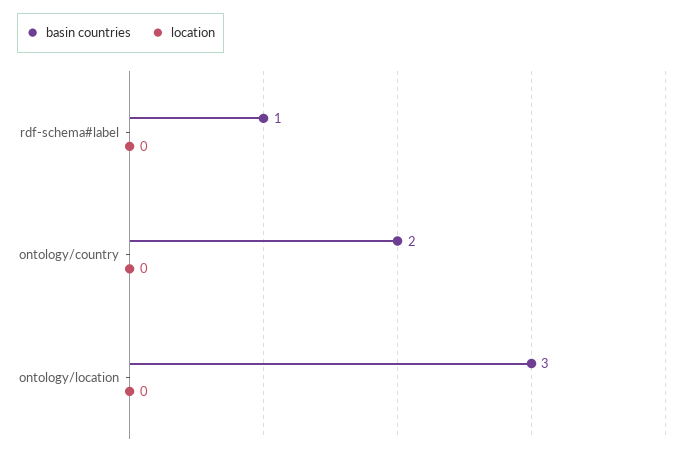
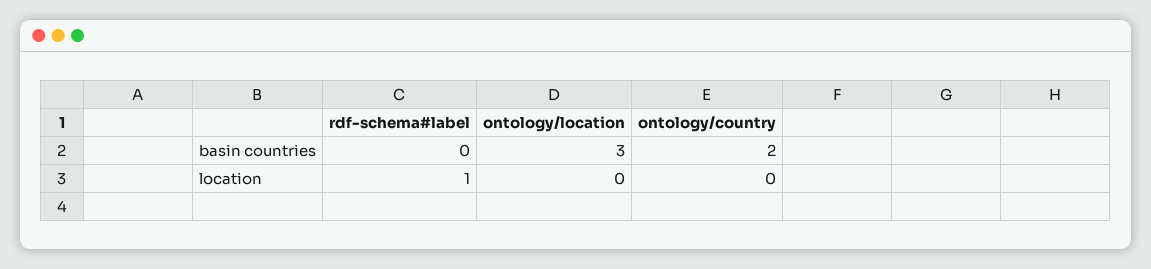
  {
    "basin countries": {
-     "rdf-schema#label": 1,
+     "rdf-schema#label": 0,
      "ontology/country": 2,
      "ontology/location": 3
    },
    "location": {
-     "rdf-schema#label": 0,
+     "rdf-schema#label": 1,
      "ontology/country": 0,
      "ontology/location": 0
    }
  }

